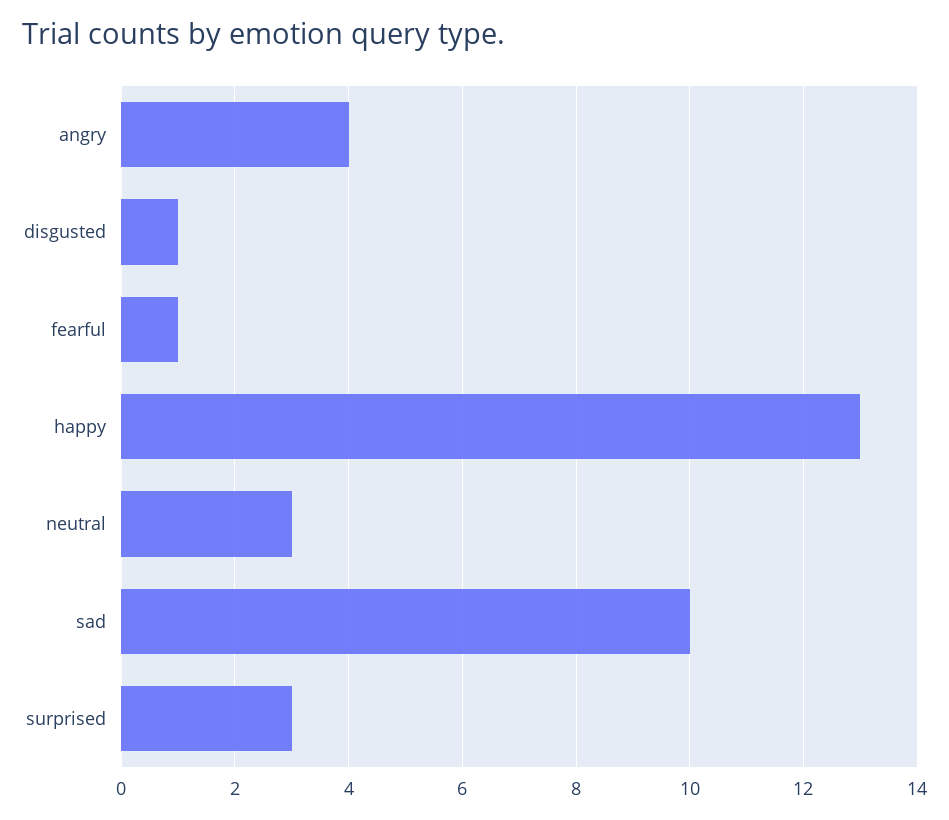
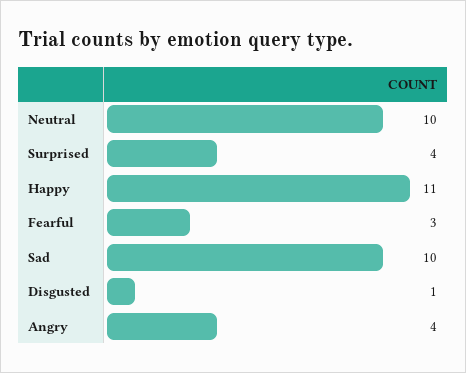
  {
    "angry": 4,
    "disgusted": 1,
-   "fearful": 1,
+   "fearful": 3,
-   "happy": 13,
+   "happy": 11,
-   "neutral": 3,
+   "neutral": 10,
    "sad": 10,
-   "surprised": 3
+   "surprised": 4
  }

